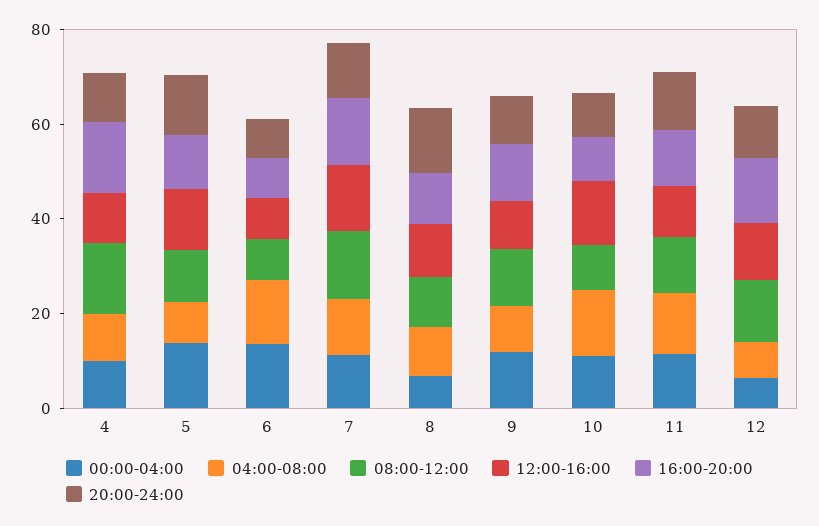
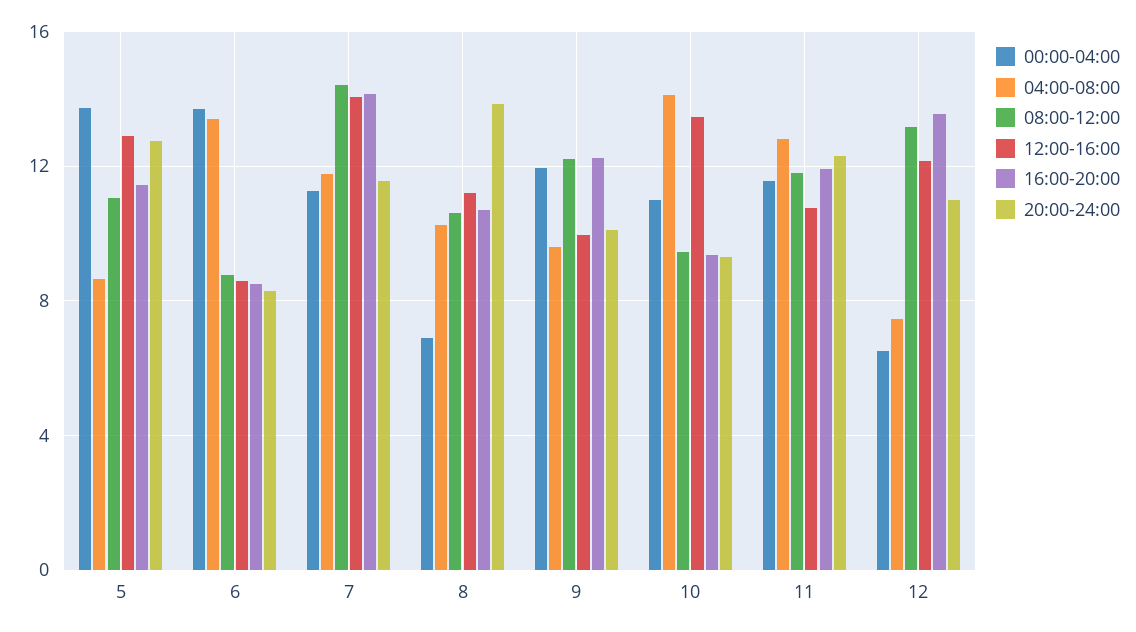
  {
    "00:00-04:00": {
-     "4": 10,
      "5": 13.5,
      "6": 13.5,
      "7": 11.5,
      "8": 7,
      "9": 12,
      "10": 11,
      "11": 11.5,
      "12": 6.5
    },
    "04:00-08:00": {
-     "4": 10,
      "5": 8.5,
      "6": 13.5,
      "7": 12,
      "8": 10.5,
      "9": 9.5,
      "10": 14,
      "11": 13,
      "12": 7.5
    },
    "08:00-12:00": {
-     "4": 15,
      "5": 11,
      "6": 9,
      "7": 14.5,
      "8": 10.5,
      "9": 12,
      "10": 9.5,
      "11": 12,
      "12": 13
    },
    "12:00-16:00": {
-     "4": 10,
      "5": 13,
      "6": 8.5,
      "7": 14,
      "8": 11,
      "9": 10,
      "10": 13.5,
      "11": 11,
      "12": 12
    },
    "16:00-20:00": {
-     "4": 15,
      "5": 11.5,
      "6": 8.5,
      "7": 14,
      "8": 10.5,
      "9": 12.5,
      "10": 9.5,
      "11": 12,
      "12": 13.5
    },
    "20:00-24:00": {
-     "4": 10,
      "5": 13,
      "6": 8.5,
      "7": 11.5,
      "8": 14,
      "9": 10,
      "10": 9.5,
      "11": 12.5,
      "12": 11
    }
  }

